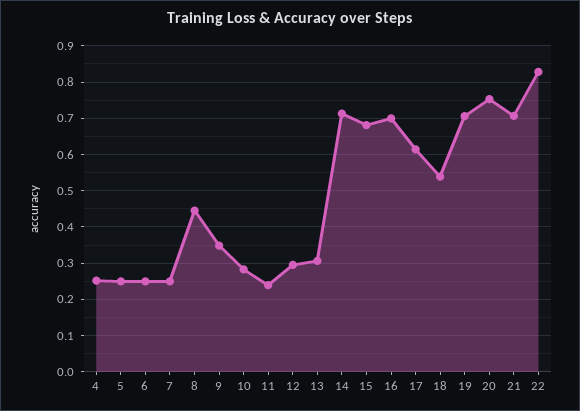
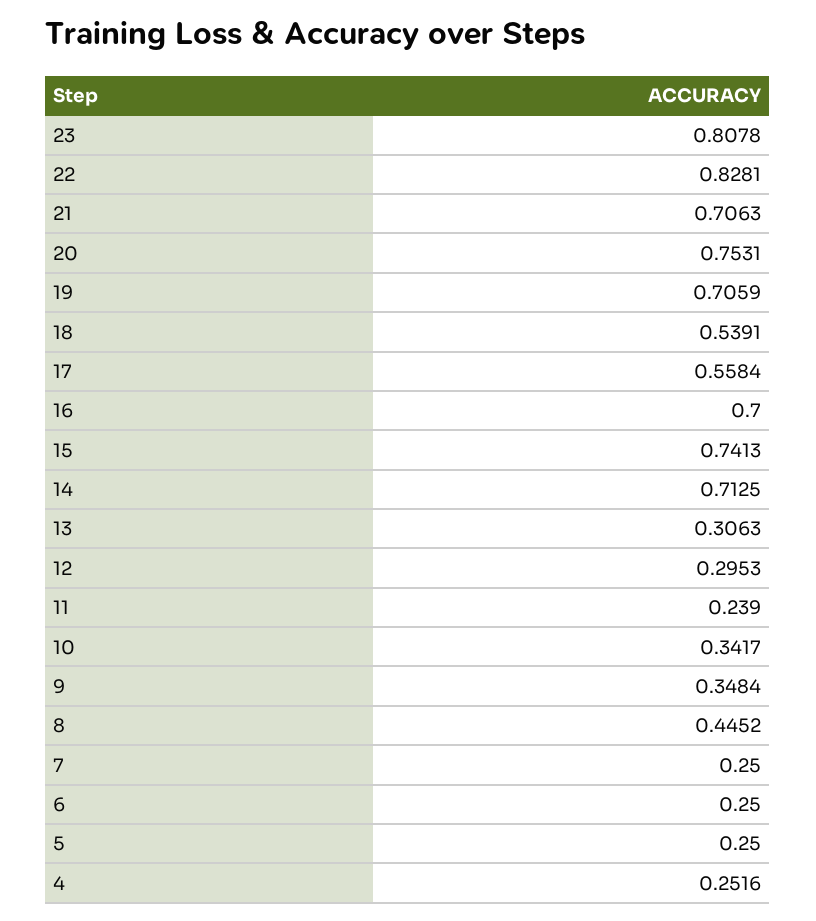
  {
    "4": 0.2516,
    "5": 0.25,
    "6": 0.25,
    "7": 0.25,
    "8": 0.4452,
    "9": 0.3484,
-   "10": 0.28,
+   "10": 0.3417,
    "11": 0.239,
    "12": 0.2953,
    "13": 0.3063,
    "14": 0.7125,
-   "15": 0.68,
+   "15": 0.7413,
    "16": 0.7,
-   "17": 0.62,
+   "17": 0.5584,
    "18": 0.5391,
    "19": 0.7059,
    "20": 0.7531,
    "21": 0.7063,
-   "22": 0.8281
+   "22": 0.8281,
+   "23": 0.8078
  }

